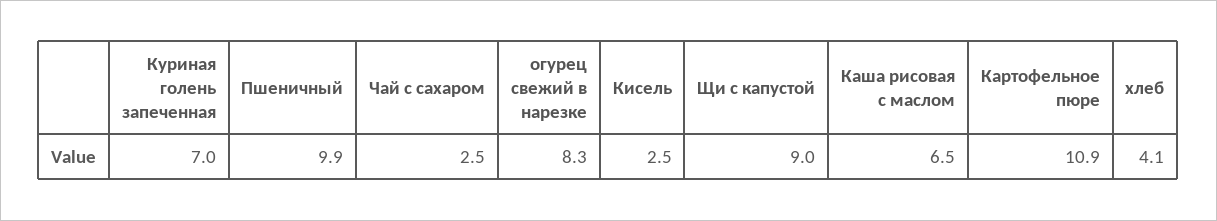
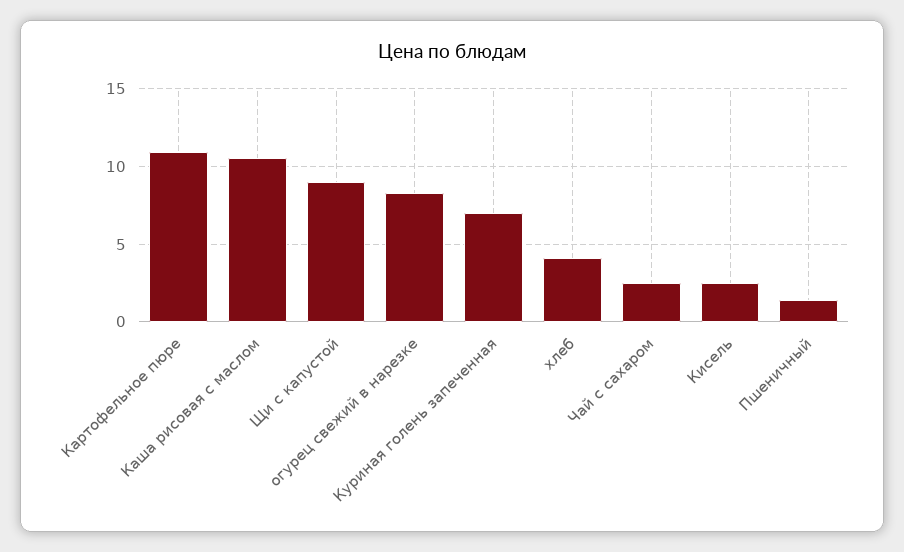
  {
    "Куриная голень запеченная": 7,
-   "Пшеничный": 9.9,
+   "Пшеничный": 1.5,
    "Чай с сахаром": 2.5,
    "огурец свежий в нарезке": 8.3,
    "Кисель": 2.5,
    "Щи с капустой": 9,
-   "Каша рисовая с маслом": 6.5,
+   "Каша рисовая с маслом": 10.5,
    "Картофельное пюре": 10.9,
    "хлеб": 4.1
  }

